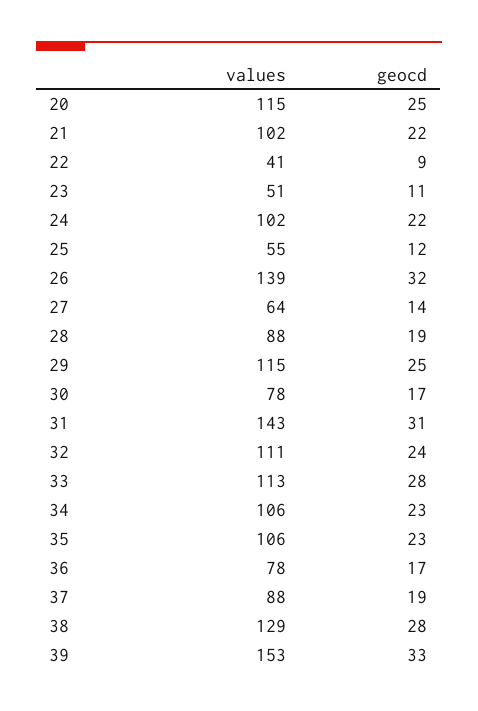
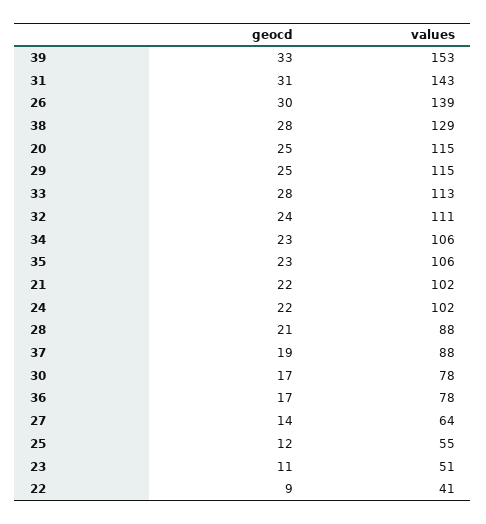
  {
    "values": {
      "20": 115,
      "21": 102,
      "22": 41,
      "23": 51,
      "24": 102,
      "25": 55,
      "26": 139,
      "27": 64,
      "28": 88,
      "29": 115,
      "30": 78,
      "31": 143,
      "32": 111,
      "33": 113,
      "34": 106,
      "35": 106,
      "36": 78,
      "37": 88,
      "38": 129,
      "39": 153
    },
    "geocd": {
      "20": 25,
      "21": 22,
      "22": 9,
      "23": 11,
      "24": 22,
      "25": 12,
-     "26": 32,
+     "26": 30,
      "27": 14,
-     "28": 19,
+     "28": 21,
      "29": 25,
      "30": 17,
      "31": 31,
      "32": 24,
      "33": 28,
      "34": 23,
      "35": 23,
      "36": 17,
      "37": 19,
      "38": 28,
      "39": 33
    }
  }

